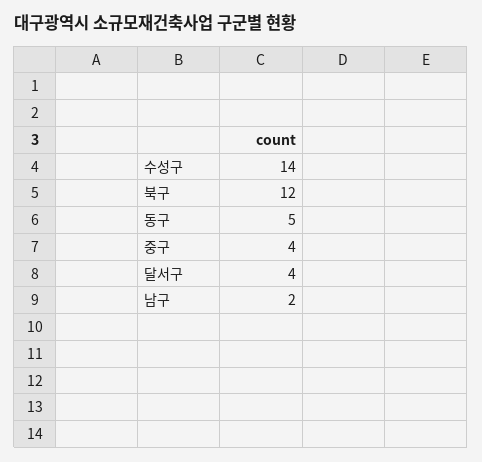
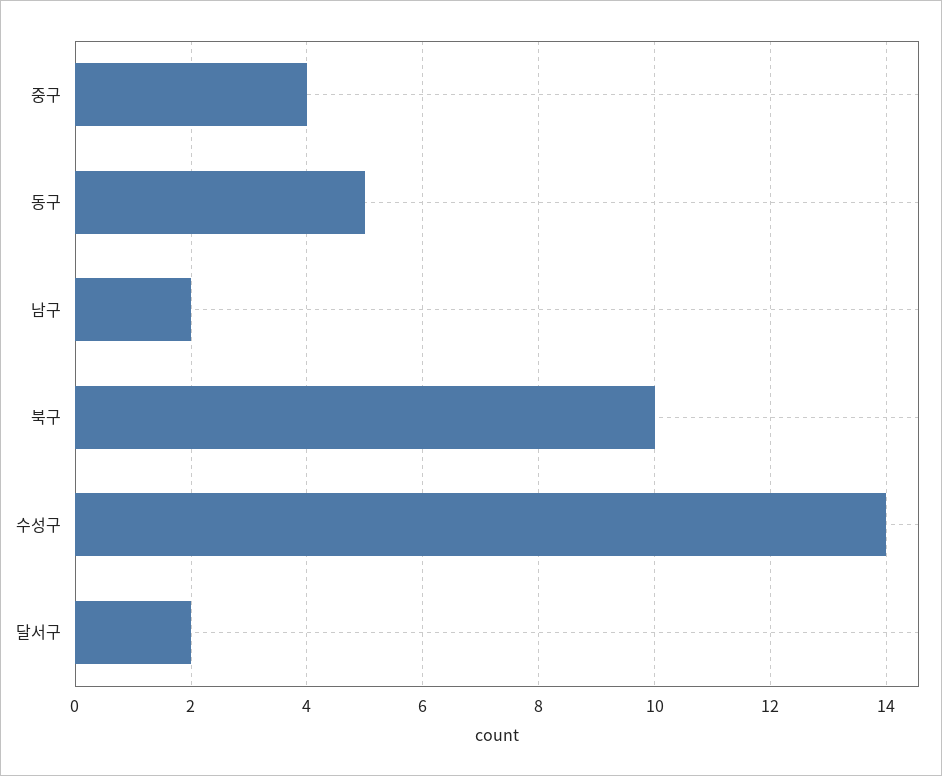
  {
    "수성구": 14,
-   "북구": 12,
+   "북구": 10,
    "동구": 5,
    "중구": 4,
-   "달서구": 4,
+   "달서구": 2,
    "남구": 2
  }

